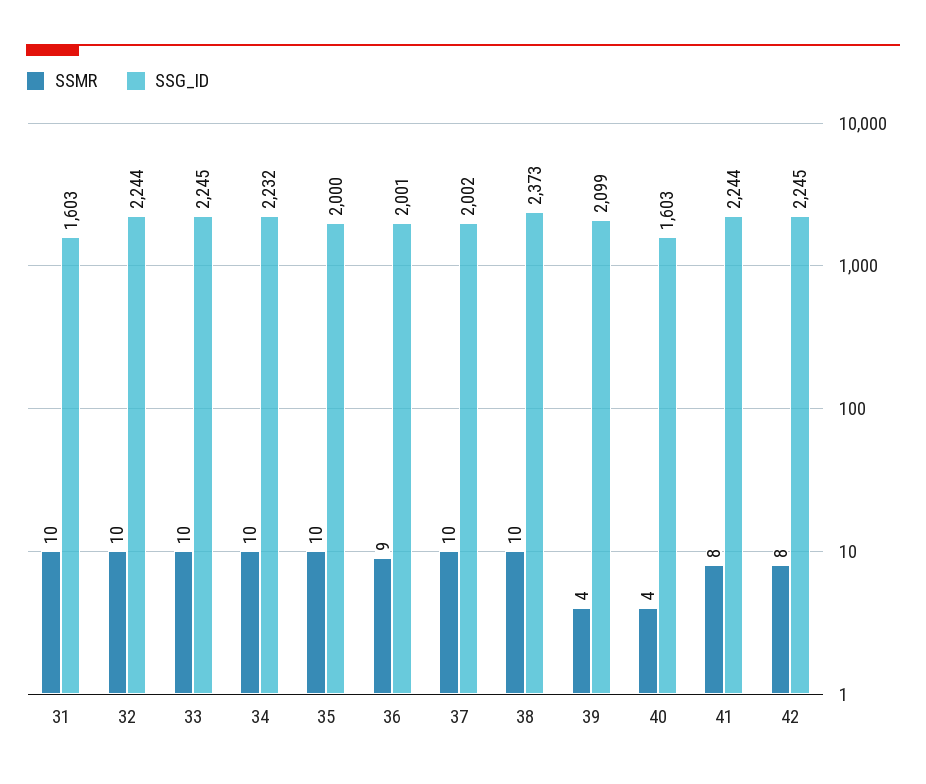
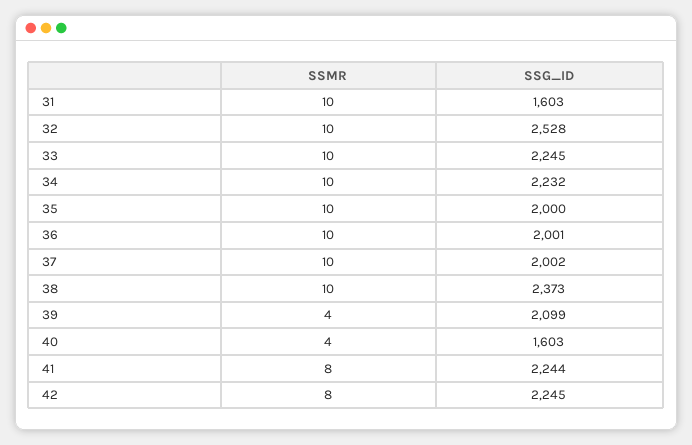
  {
    "SSMR": {
      "31": 10,
      "32": 10,
      "33": 10,
      "34": 10,
      "35": 10,
-     "36": 9,
+     "36": 10,
      "37": 10,
      "38": 10,
      "39": 4,
      "40": 4,
      "41": 8,
      "42": 8
    },
    "SSG_ID": {
      "31": 1603,
-     "32": 2244,
+     "32": 2528,
      "33": 2245,
      "34": 2232,
      "35": 2000,
      "36": 2001,
      "37": 2002,
      "38": 2373,
      "39": 2099,
      "40": 1603,
      "41": 2244,
      "42": 2245
    }
  }

